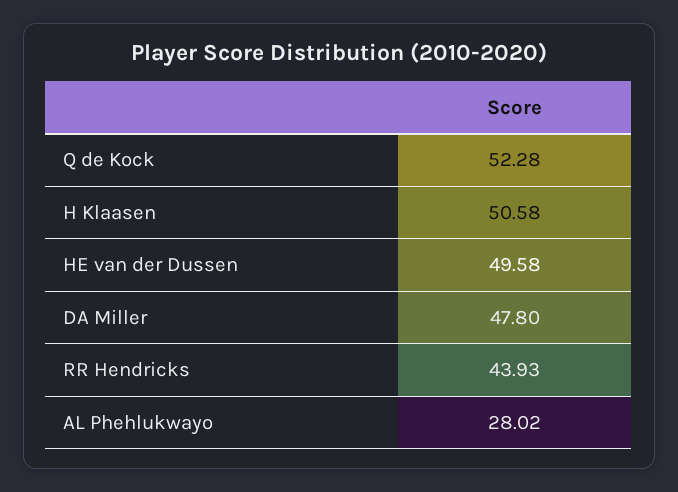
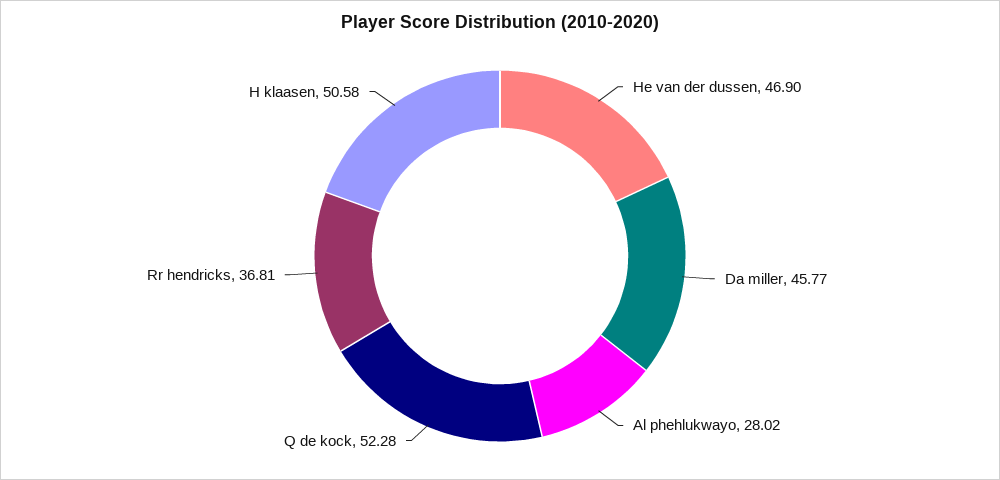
  {
    "Q de Kock": 52.28,
    "H Klaasen": 50.58,
-   "HE van der Dussen": 49.58,
+   "HE van der Dussen": 46.9,
-   "DA Miller": 47.8,
+   "DA Miller": 45.77,
-   "RR Hendricks": 43.93,
+   "RR Hendricks": 36.81,
    "AL Phehlukwayo": 28.02
  }

